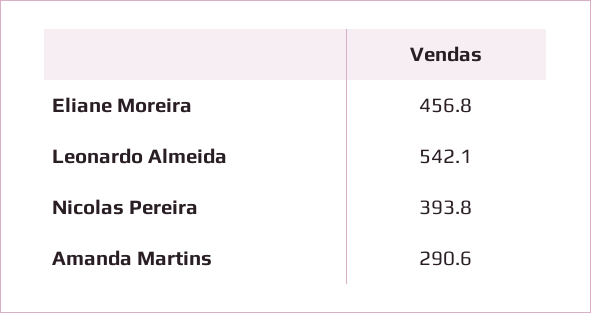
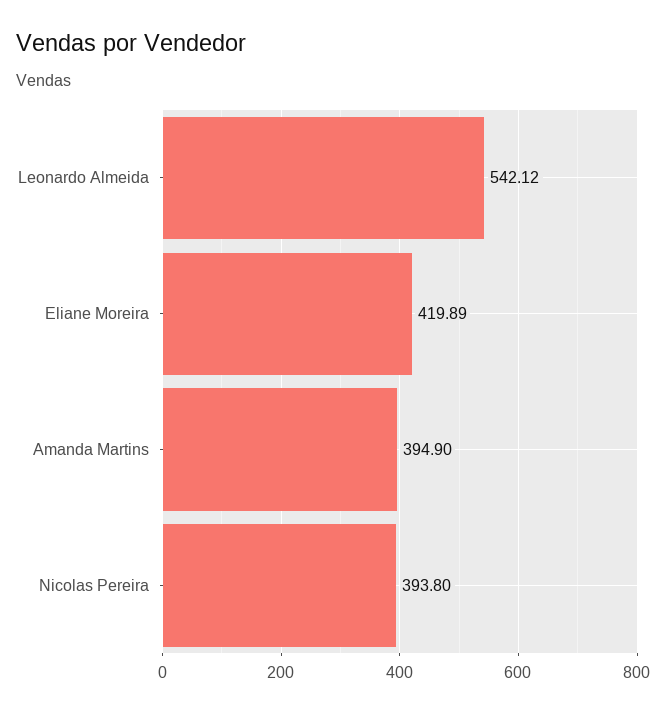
  {
-   "Eliane Moreira": 456.8,
+   "Eliane Moreira": 419.89,
    "Leonardo Almeida": 542.12,
    "Nicolas Pereira": 393.8,
-   "Amanda Martins": 290.6
+   "Amanda Martins": 394.9
  }

